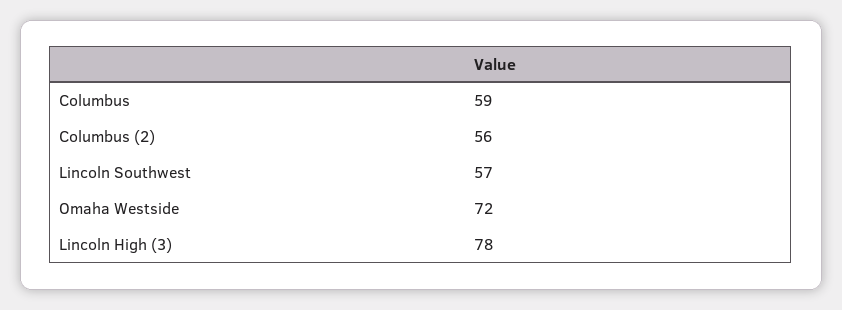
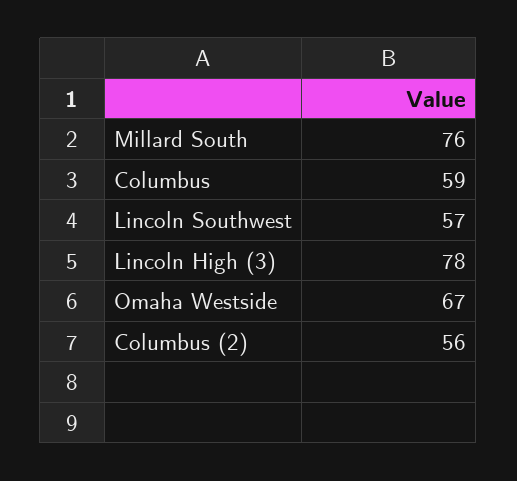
  {
    "Columbus": 59,
    "Columbus (2)": 56,
    "Lincoln Southwest": 57,
-   "Omaha Westside": 72,
+   "Omaha Westside": 67,
-   "Lincoln High (3)": 78
+   "Lincoln High (3)": 78,
+   "Millard South": 76
  }

